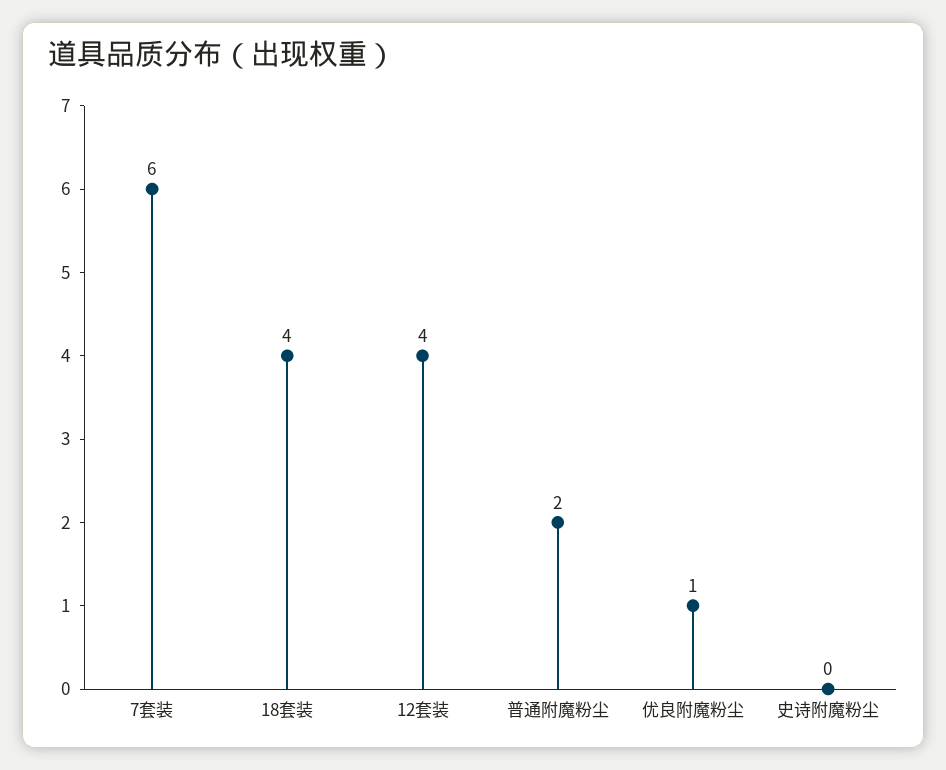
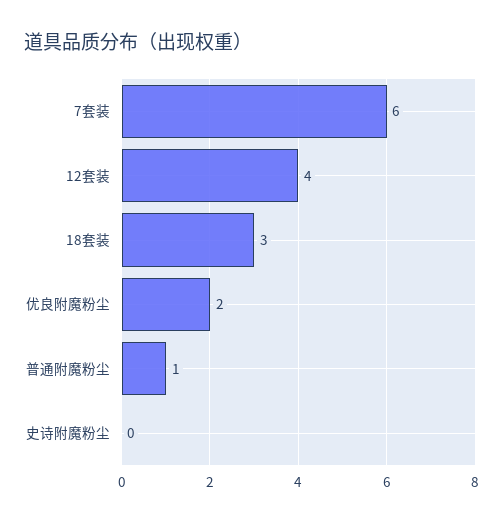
  {
    "7套装": 6,
-   "18套装": 4,
+   "18套装": 3,
    "12套装": 4,
-   "普通附魔粉尘": 2,
+   "普通附魔粉尘": 1,
-   "优良附魔粉尘": 1,
+   "优良附魔粉尘": 2,
    "史诗附魔粉尘": 0
  }

